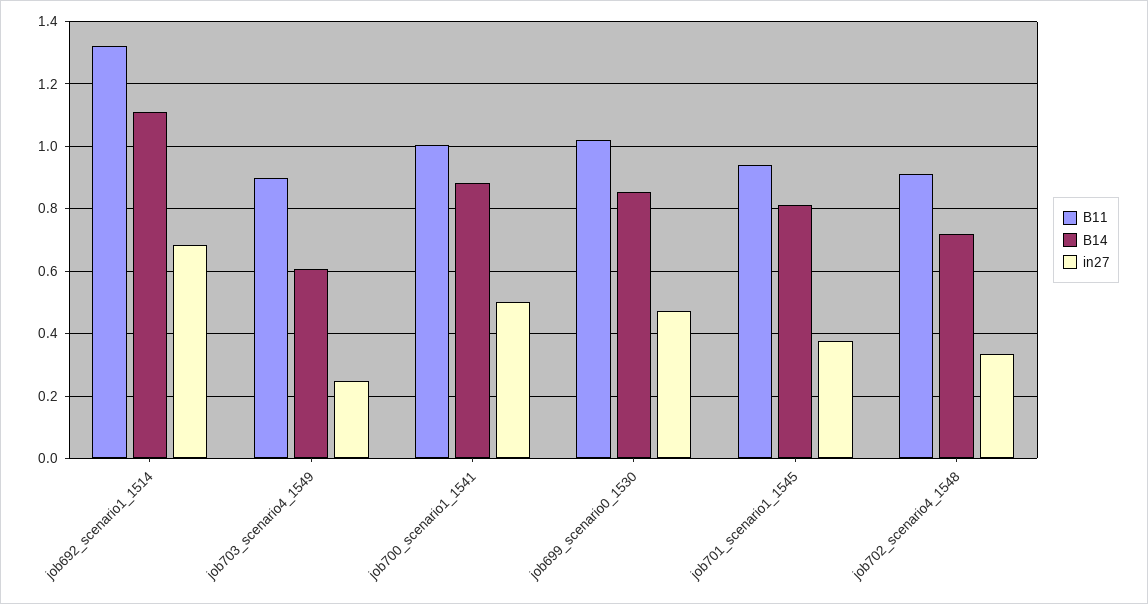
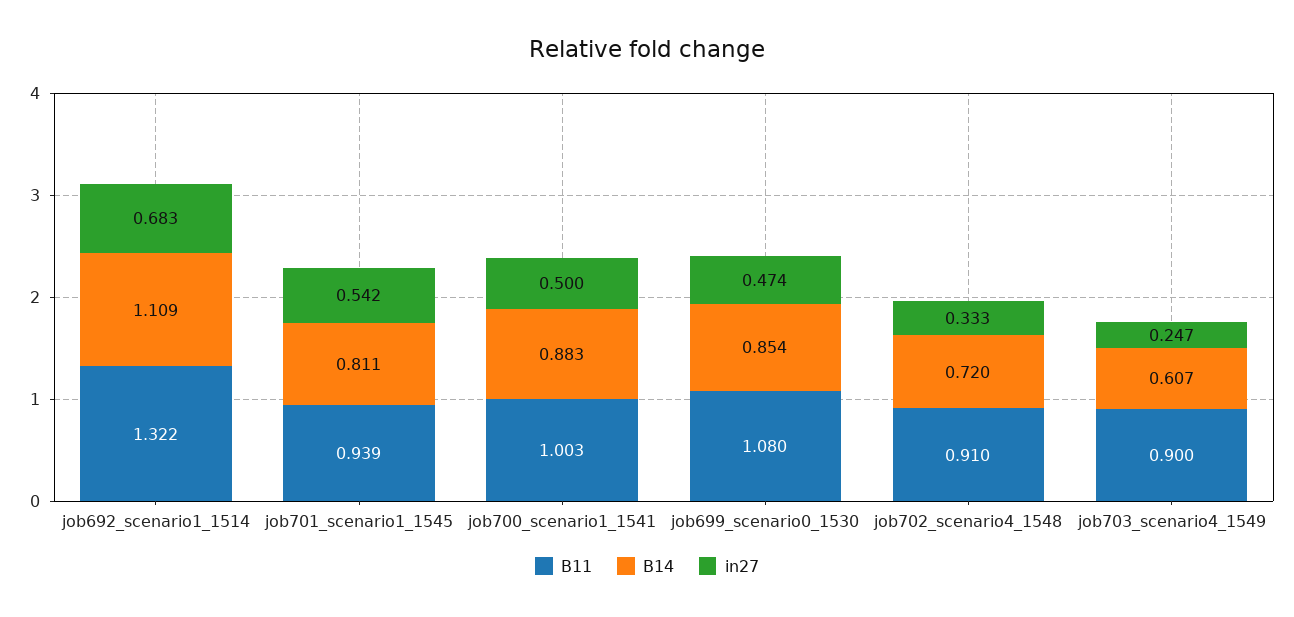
  {
    "B11": {
      "job692_scenario1_1514": 1.322,
      "job703_scenario4_1549": 0.9,
      "job700_scenario1_1541": 1.003,
-     "job699_scenario0_1530": 1.02,
+     "job699_scenario0_1530": 1.08,
      "job701_scenario1_1545": 0.939,
      "job702_scenario4_1548": 0.91
    },
    "B14": {
      "job692_scenario1_1514": 1.109,
      "job703_scenario4_1549": 0.607,
      "job700_scenario1_1541": 0.883,
      "job699_scenario0_1530": 0.854,
      "job701_scenario1_1545": 0.811,
      "job702_scenario4_1548": 0.72
    },
    "in27": {
      "job692_scenario1_1514": 0.683,
      "job703_scenario4_1549": 0.247,
      "job700_scenario1_1541": 0.5,
      "job699_scenario0_1530": 0.474,
-     "job701_scenario1_1545": 0.38,
+     "job701_scenario1_1545": 0.542,
      "job702_scenario4_1548": 0.333
    }
  }

